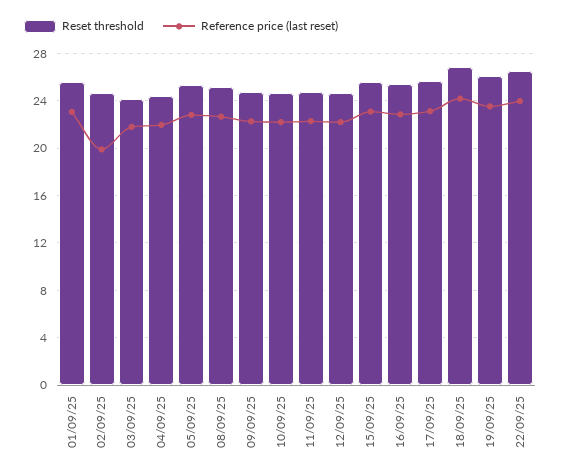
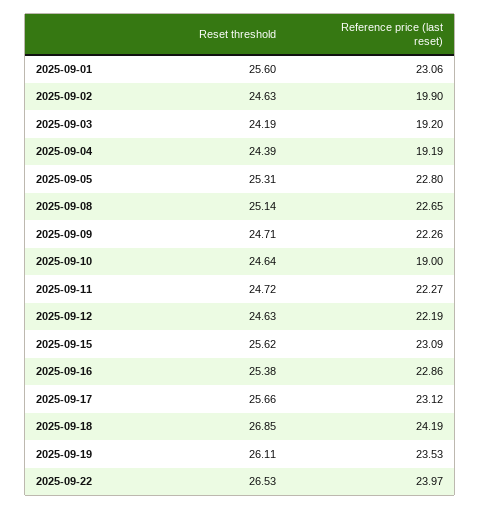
  {
    "Reset threshold": {
      "01/09/25": 25.6,
      "02/09/25": 24.63,
      "03/09/25": 24.19,
      "04/09/25": 24.39,
      "05/09/25": 25.31,
      "08/09/25": 25.14,
      "09/09/25": 24.71,
      "10/09/25": 24.64,
      "11/09/25": 24.72,
      "12/09/25": 24.63,
      "15/09/25": 25.62,
      "16/09/25": 25.38,
      "17/09/25": 25.66,
      "18/09/25": 26.85,
      "19/09/25": 26.11,
      "22/09/25": 26.53
    },
    "Reference price (last reset)": {
      "01/09/25": 23.06,
      "02/09/25": 19.9,
-     "03/09/25": 22,
+     "03/09/25": 19.2,
-     "04/09/25": 22,
+     "04/09/25": 19.19,
      "05/09/25": 22.8,
      "08/09/25": 22.65,
      "09/09/25": 22.26,
-     "10/09/25": 22,
+     "10/09/25": 19,
      "11/09/25": 22.27,
      "12/09/25": 22.19,
      "15/09/25": 23.09,
      "16/09/25": 22.86,
      "17/09/25": 23.12,
      "18/09/25": 24.19,
      "19/09/25": 23.53,
      "22/09/25": 23.97
    }
  }

